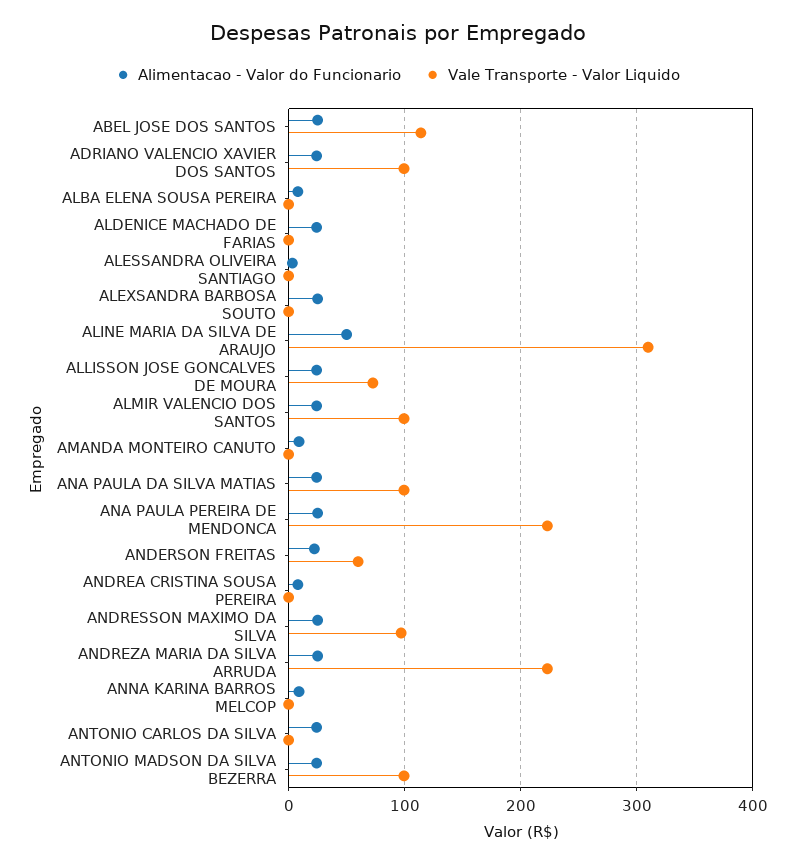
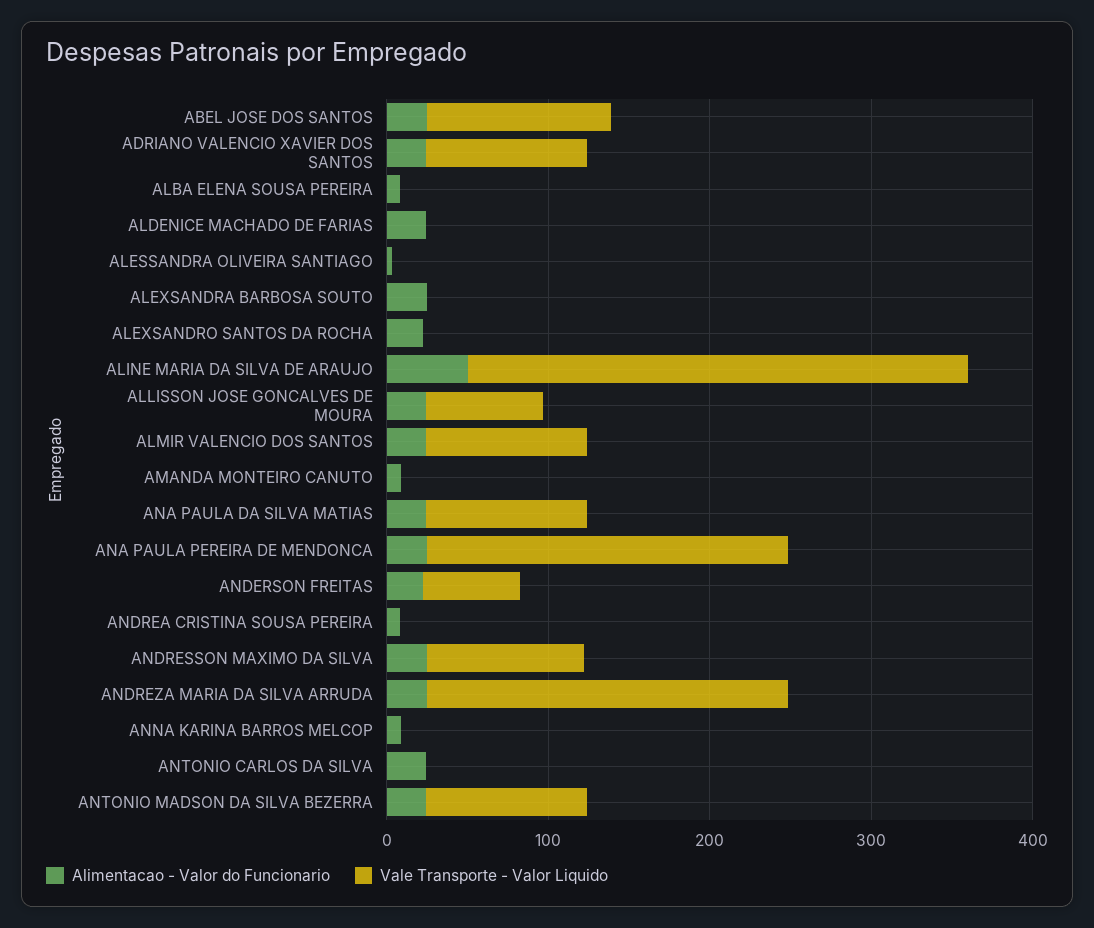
  {
    "Alimentacao - Valor do Funcionario": {
      "ABEL JOSE DOS SANTOS": 30,
      "ADRIANO VALENCIO XAVIER DOS SANTOS": 20,
      "ALBA ELENA SOUSA PEREIRA": 10,
      "ALDENICE MACHADO DE FARIAS": 20,
      "ALESSANDRA OLIVEIRA SANTIAGO": 0,
      "ALEXSANDRA BARBOSA SOUTO": 30,
      "ALINE MARIA DA SILVA DE ARAUJO": 50,
      "ALLISSON JOSE GONCALVES DE MOURA": 20,
      "ALMIR VALENCIO DOS SANTOS": 20,
      "AMANDA MONTEIRO CANUTO": 10,
      "ANA PAULA DA SILVA MATIAS": 20,
      "ANA PAULA PEREIRA DE MENDONCA": 30,
      "ANDERSON FREITAS": 20,
      "ANDREA CRISTINA SOUSA PEREIRA": 10,
      "ANDRESSON MAXIMO DA SILVA": 30,
      "ANDREZA MARIA DA SILVA ARRUDA": 30,
      "ANNA KARINA BARROS MELCOP": 10,
      "ANTONIO CARLOS DA SILVA": 20,
-     "ANTONIO MADSON DA SILVA BEZERRA": 20
+     "ANTONIO MADSON DA SILVA BEZERRA": 20,
+     "ALEXSANDRO SANTOS DA ROCHA": 20
    },
    "Vale Transporte - Valor Liquido": {
      "ABEL JOSE DOS SANTOS": 110,
      "ADRIANO VALENCIO XAVIER DOS SANTOS": 100,
      "ALBA ELENA SOUSA PEREIRA": 0,
      "ALDENICE MACHADO DE FARIAS": 0,
      "ALESSANDRA OLIVEIRA SANTIAGO": 0,
      "ALEXSANDRA BARBOSA SOUTO": 0,
      "ALINE MARIA DA SILVA DE ARAUJO": 310,
      "ALLISSON JOSE GONCALVES DE MOURA": 70,
      "ALMIR VALENCIO DOS SANTOS": 100,
      "AMANDA MONTEIRO CANUTO": 0,
      "ANA PAULA DA SILVA MATIAS": 100,
      "ANA PAULA PEREIRA DE MENDONCA": 220,
      "ANDERSON FREITAS": 60,
      "ANDREA CRISTINA SOUSA PEREIRA": 0,
      "ANDRESSON MAXIMO DA SILVA": 100,
      "ANDREZA MARIA DA SILVA ARRUDA": 220,
      "ANNA KARINA BARROS MELCOP": 0,
      "ANTONIO CARLOS DA SILVA": 0,
-     "ANTONIO MADSON DA SILVA BEZERRA": 100
+     "ANTONIO MADSON DA SILVA BEZERRA": 100,
+     "ALEXSANDRO SANTOS DA ROCHA": 0
    }
  }

